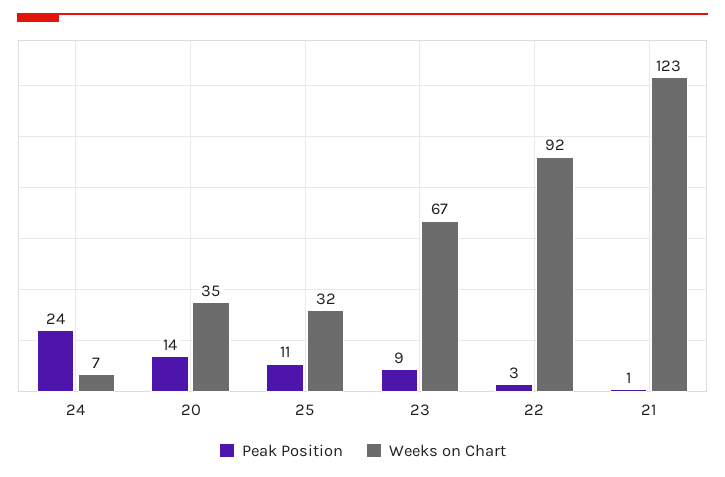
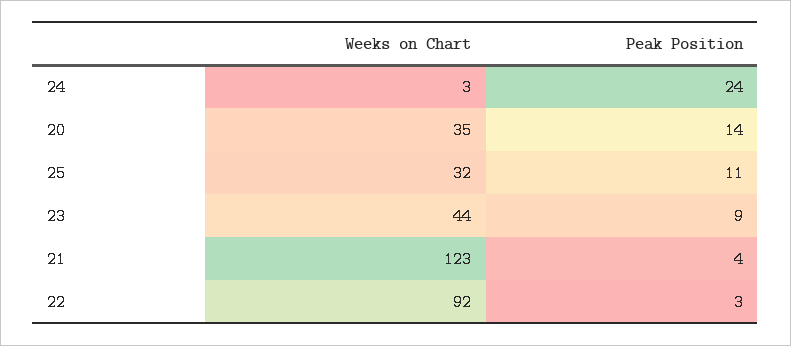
  {
    "Peak Position": {
      "24": 24,
      "20": 14,
      "25": 11,
      "23": 9,
      "22": 3,
-     "21": 1
+     "21": 4
    },
    "Weeks on Chart": {
-     "24": 7,
+     "24": 3,
      "20": 35,
      "25": 32,
-     "23": 67,
+     "23": 44,
      "22": 92,
      "21": 123
    }
  }

